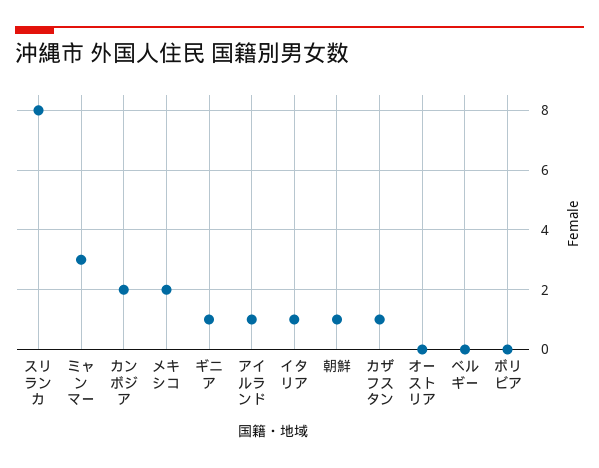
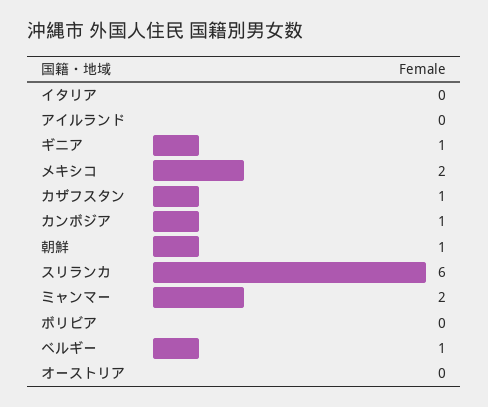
  {
-   "スリランカ": 8,
+   "スリランカ": 6,
-   "ミャンマー": 3,
+   "ミャンマー": 2,
-   "カンボジア": 2,
+   "カンボジア": 1,
    "メキシコ": 2,
    "ギニア": 1,
-   "アイルランド": 1,
+   "アイルランド": 0,
-   "イタリア": 1,
+   "イタリア": 0,
    "朝鮮": 1,
    "カザフスタン": 1,
    "オーストリア": 0,
-   "ベルギー": 0,
+   "ベルギー": 1,
    "ボリビア": 0
  }

